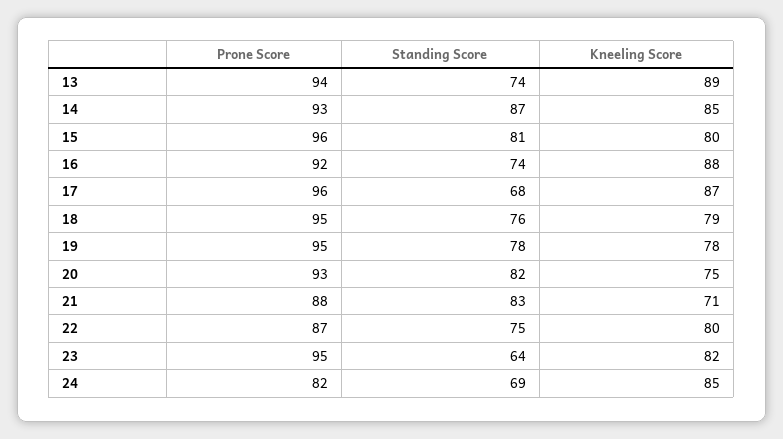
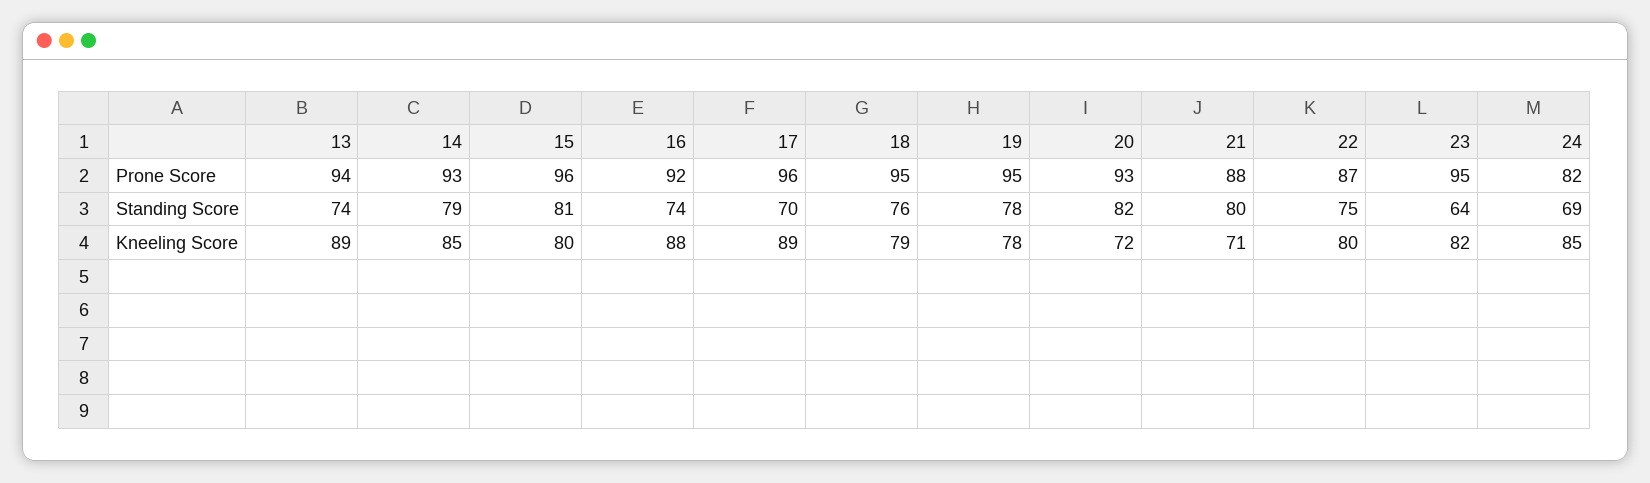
  {
    "Prone Score": {
      "13": 94,
      "14": 93,
      "15": 96,
      "16": 92,
      "17": 96,
      "18": 95,
      "19": 95,
      "20": 93,
      "21": 88,
      "22": 87,
      "23": 95,
      "24": 82
    },
    "Standing Score": {
      "13": 74,
-     "14": 87,
+     "14": 79,
      "15": 81,
      "16": 74,
-     "17": 68,
+     "17": 70,
      "18": 76,
      "19": 78,
      "20": 82,
-     "21": 83,
+     "21": 80,
      "22": 75,
      "23": 64,
      "24": 69
    },
    "Kneeling Score": {
      "13": 89,
      "14": 85,
      "15": 80,
      "16": 88,
-     "17": 87,
+     "17": 89,
      "18": 79,
      "19": 78,
-     "20": 75,
+     "20": 72,
      "21": 71,
      "22": 80,
      "23": 82,
      "24": 85
    }
  }

